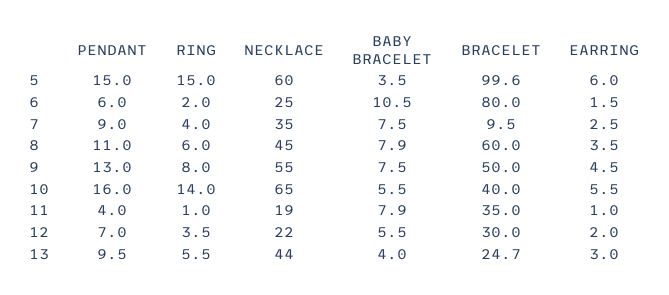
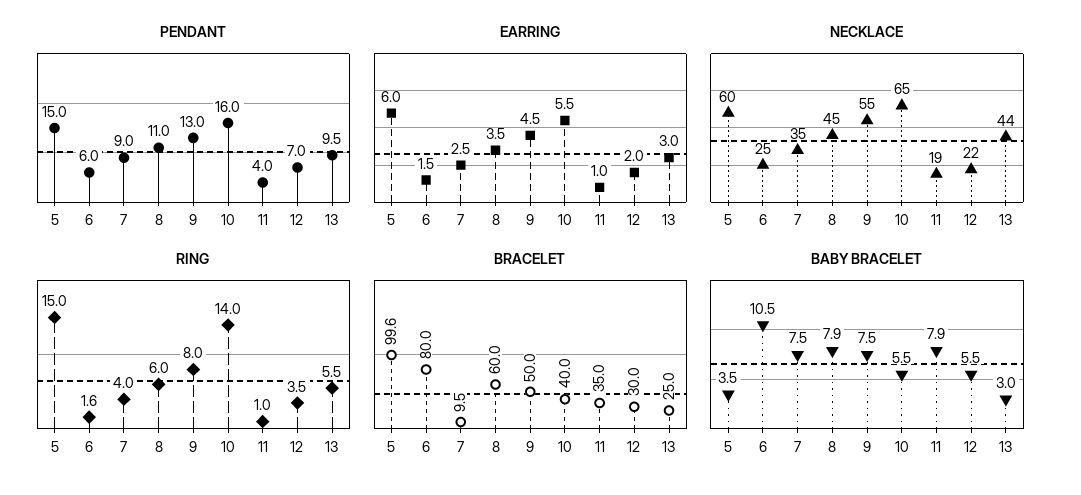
  {
    "PENDANT": {
      "5": 15,
      "6": 6,
      "7": 9,
      "8": 11,
      "9": 13,
      "10": 16,
      "11": 4,
      "12": 7,
      "13": 9.5
    },
    "RING": {
      "5": 15,
-     "6": 2,
+     "6": 1.6,
      "7": 4,
      "8": 6,
      "9": 8,
      "10": 14,
      "11": 1,
      "12": 3.5,
      "13": 5.5
    },
    "NECKLACE": {
      "5": 60,
      "6": 25,
      "7": 35,
      "8": 45,
      "9": 55,
      "10": 65,
      "11": 19,
      "12": 22,
      "13": 44
    },
    "BABY BRACELET": {
      "5": 3.5,
      "6": 10.5,
      "7": 7.5,
      "8": 7.9,
      "9": 7.5,
      "10": 5.5,
      "11": 7.9,
      "12": 5.5,
-     "13": 4
+     "13": 3
    },
    "BRACELET": {
      "5": 99.6,
      "6": 80,
      "7": 9.5,
      "8": 60,
      "9": 50,
      "10": 40,
      "11": 35,
      "12": 30,
-     "13": 24.7
+     "13": 25
    },
    "EARRING": {
      "5": 6,
      "6": 1.5,
      "7": 2.5,
      "8": 3.5,
      "9": 4.5,
      "10": 5.5,
      "11": 1,
      "12": 2,
      "13": 3
    }
  }

